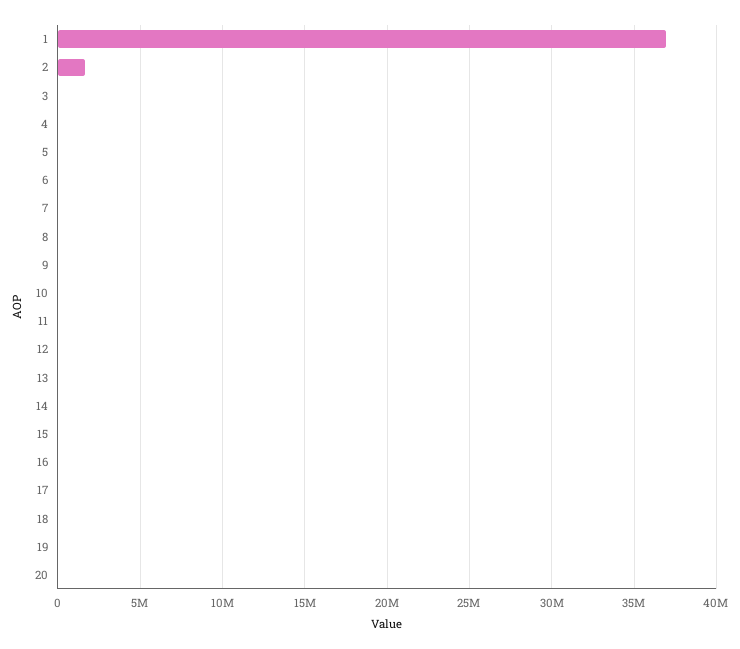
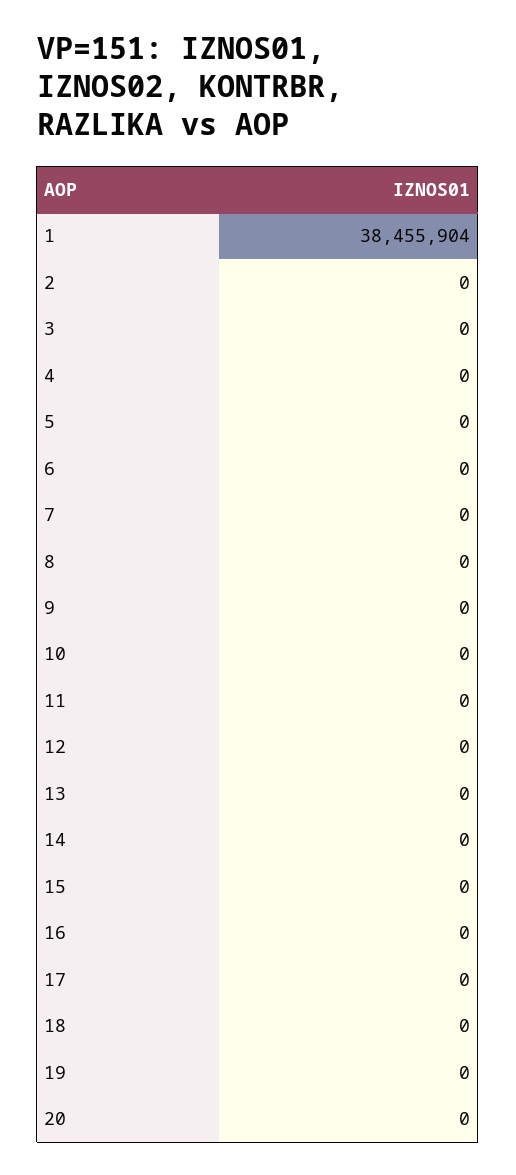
  {
-   "1": 37000000,
+   "1": 38455904,
-   "2": 1500000,
+   "2": 0,
    "3": 0,
    "4": 0,
    "5": 0,
    "6": 0,
    "7": 0,
    "8": 0,
    "9": 0,
    "10": 0,
    "11": 0,
    "12": 0,
    "13": 0,
    "14": 0,
    "15": 0,
    "16": 0,
    "17": 0,
    "18": 0,
    "19": 0,
    "20": 0
  }

